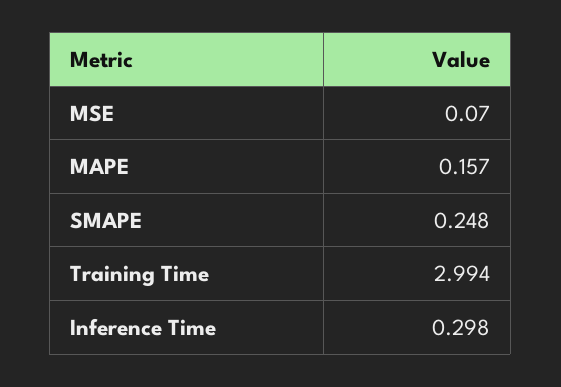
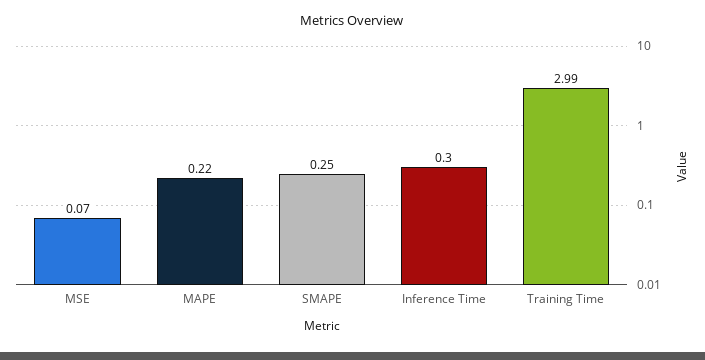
  {
    "MSE": 0.07,
-   "MAPE": 0.157,
+   "MAPE": 0.22,
    "SMAPE": 0.248,
    "Training Time": 2.994,
    "Inference Time": 0.298
  }

